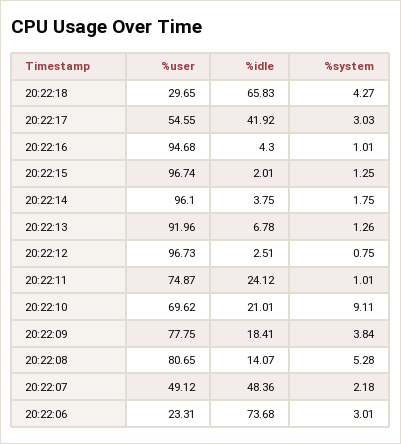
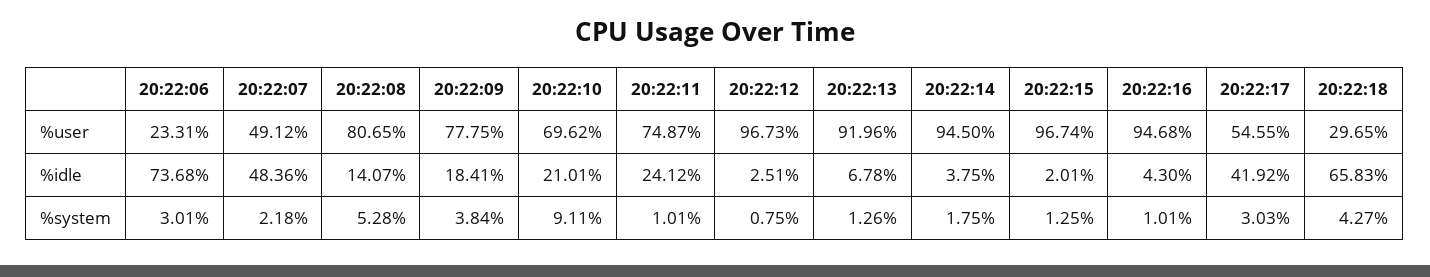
  {
    "%user": {
      "20:22:18": 29.65,
      "20:22:17": 54.55,
      "20:22:16": 94.68,
      "20:22:15": 96.74,
-     "20:22:14": 96.1,
+     "20:22:14": 94.5,
      "20:22:13": 91.96,
      "20:22:12": 96.73,
      "20:22:11": 74.87,
      "20:22:10": 69.62,
      "20:22:09": 77.75,
      "20:22:08": 80.65,
      "20:22:07": 49.12,
      "20:22:06": 23.31
    },
    "%idle": {
      "20:22:18": 65.83,
      "20:22:17": 41.92,
      "20:22:16": 4.3,
      "20:22:15": 2.01,
      "20:22:14": 3.75,
      "20:22:13": 6.78,
      "20:22:12": 2.51,
      "20:22:11": 24.12,
      "20:22:10": 21.01,
      "20:22:09": 18.41,
      "20:22:08": 14.07,
      "20:22:07": 48.36,
      "20:22:06": 73.68
    },
    "%system": {
      "20:22:18": 4.27,
      "20:22:17": 3.03,
      "20:22:16": 1.01,
      "20:22:15": 1.25,
      "20:22:14": 1.75,
      "20:22:13": 1.26,
      "20:22:12": 0.75,
      "20:22:11": 1.01,
      "20:22:10": 9.11,
      "20:22:09": 3.84,
      "20:22:08": 5.28,
      "20:22:07": 2.18,
      "20:22:06": 3.01
    }
  }

